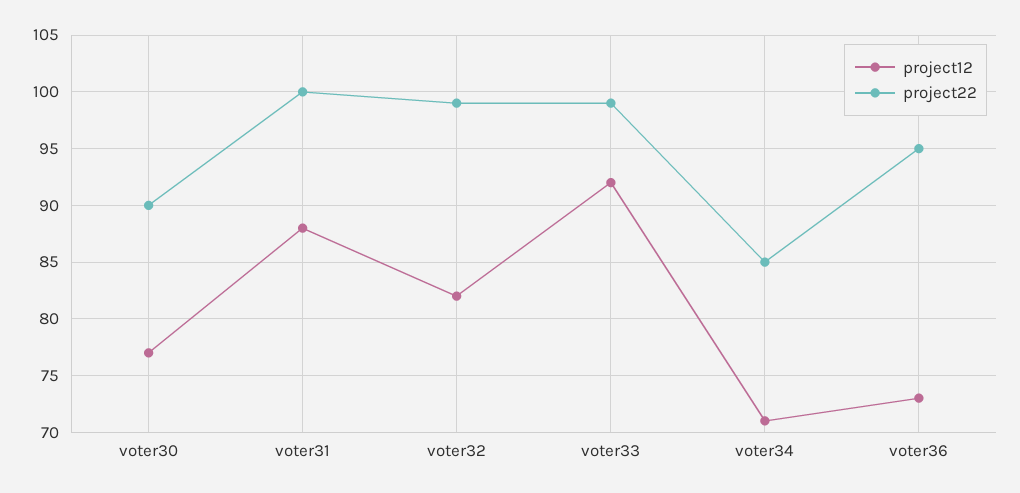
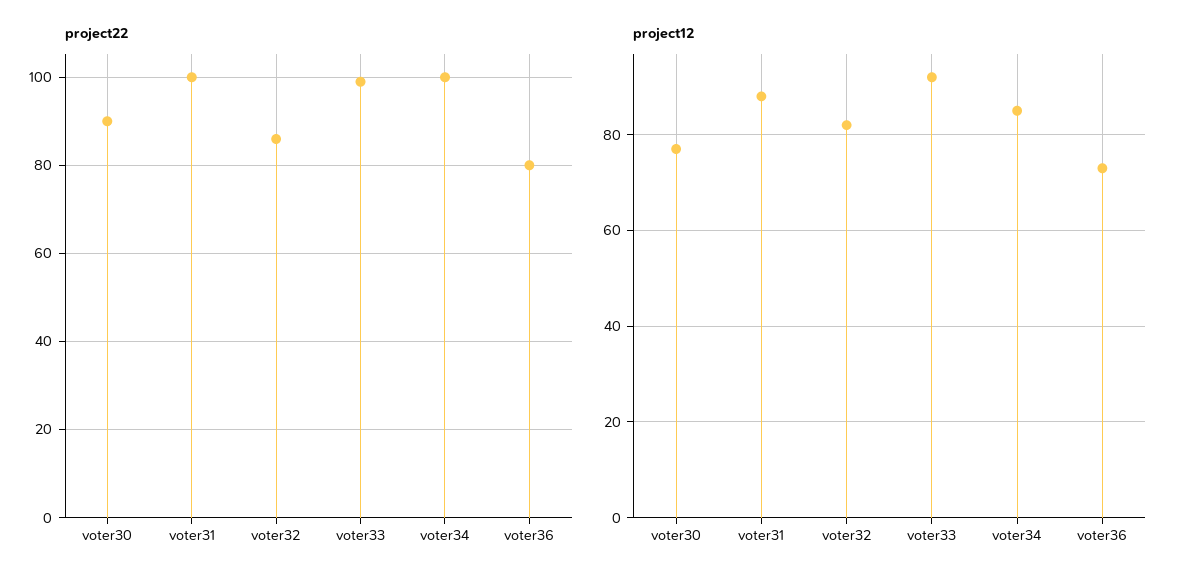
  {
    "project12": {
      "voter30": 77,
      "voter31": 88,
      "voter32": 82,
      "voter33": 92,
-     "voter34": 71,
+     "voter34": 85,
      "voter36": 73
    },
    "project22": {
      "voter30": 90,
      "voter31": 100,
-     "voter32": 99,
+     "voter32": 85,
      "voter33": 99,
-     "voter34": 85,
+     "voter34": 100,
-     "voter36": 95
+     "voter36": 80
    }
  }

